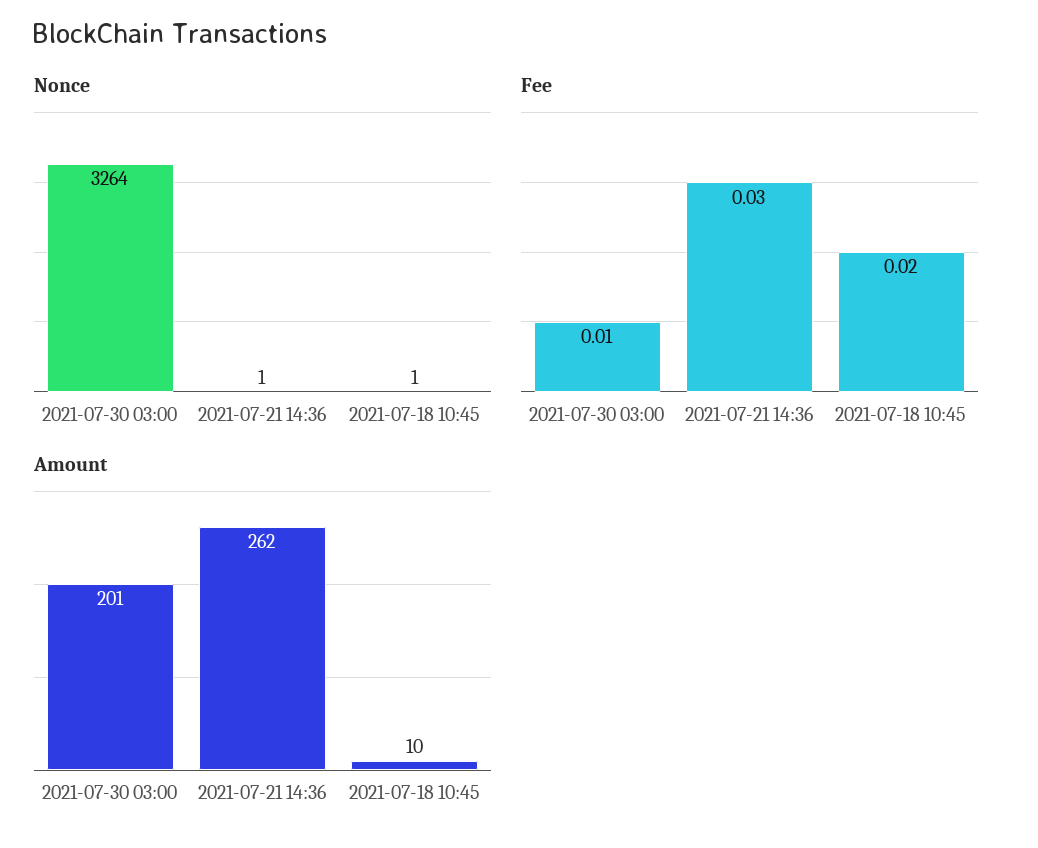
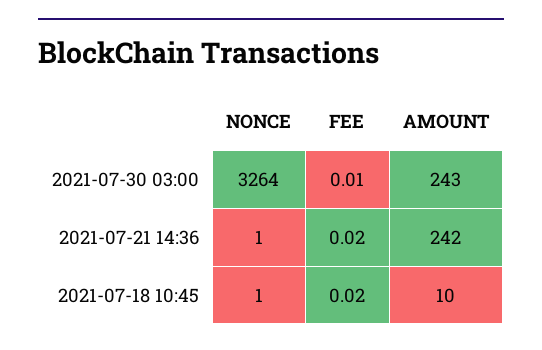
  {
    "Nonce": {
      "2021-07-30 03:00": 3264,
      "2021-07-21 14:36": 1,
      "2021-07-18 10:45": 1
    },
    "Fee": {
      "2021-07-30 03:00": 0.01,
-     "2021-07-21 14:36": 0.03,
+     "2021-07-21 14:36": 0.02,
      "2021-07-18 10:45": 0.02
    },
    "Amount": {
-     "2021-07-30 03:00": 201,
+     "2021-07-30 03:00": 243,
-     "2021-07-21 14:36": 262,
+     "2021-07-21 14:36": 242,
      "2021-07-18 10:45": 10
    }
  }

